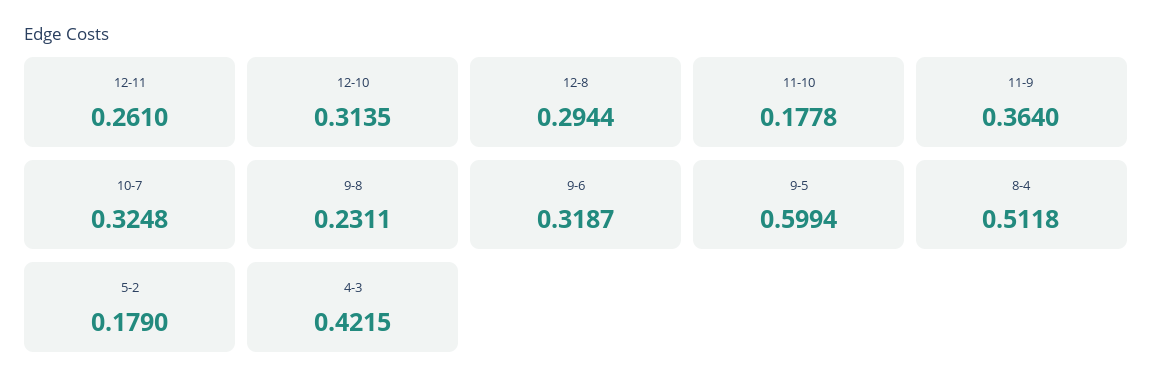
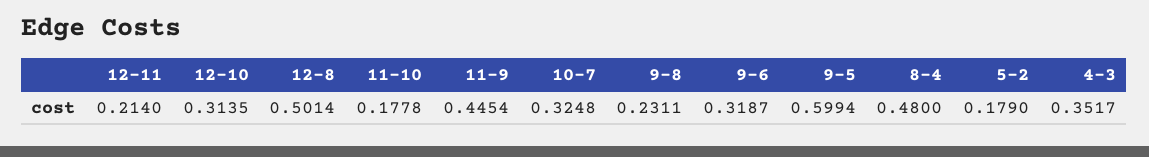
  {
-   "12-11": 0.261,
+   "12-11": 0.214,
    "12-10": 0.3135,
-   "12-8": 0.2944,
+   "12-8": 0.5014,
    "11-10": 0.1778,
-   "11-9": 0.364,
+   "11-9": 0.4454,
    "10-7": 0.3248,
    "9-8": 0.2311,
    "9-6": 0.3187,
    "9-5": 0.5994,
-   "8-4": 0.5118,
+   "8-4": 0.48,
    "5-2": 0.179,
-   "4-3": 0.4215
+   "4-3": 0.3517
  }

